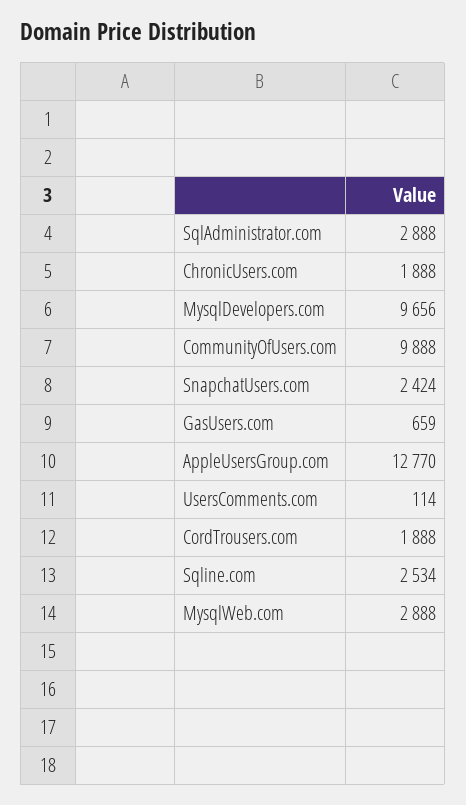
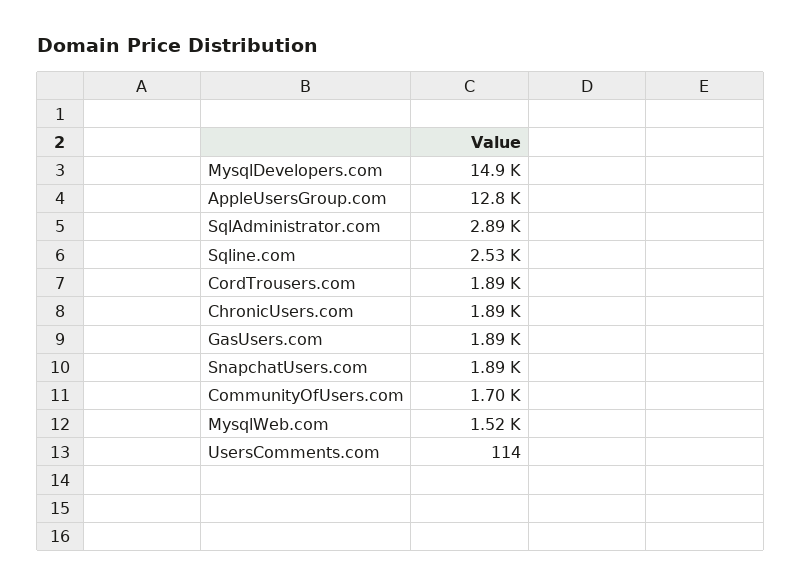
  {
    "SqlAdministrator.com": 2888,
    "ChronicUsers.com": 1888,
-   "MysqlDevelopers.com": 9656,
+   "MysqlDevelopers.com": 14900,
-   "CommunityOfUsers.com": 9888,
+   "CommunityOfUsers.com": 1700,
-   "SnapchatUsers.com": 2424,
+   "SnapchatUsers.com": 1890,
-   "GasUsers.com": 659,
+   "GasUsers.com": 1890,
    "AppleUsersGroup.com": 12770,
    "UsersComments.com": 114,
    "CordTrousers.com": 1888,
    "Sqline.com": 2534,
-   "MysqlWeb.com": 2888
+   "MysqlWeb.com": 1520
  }

